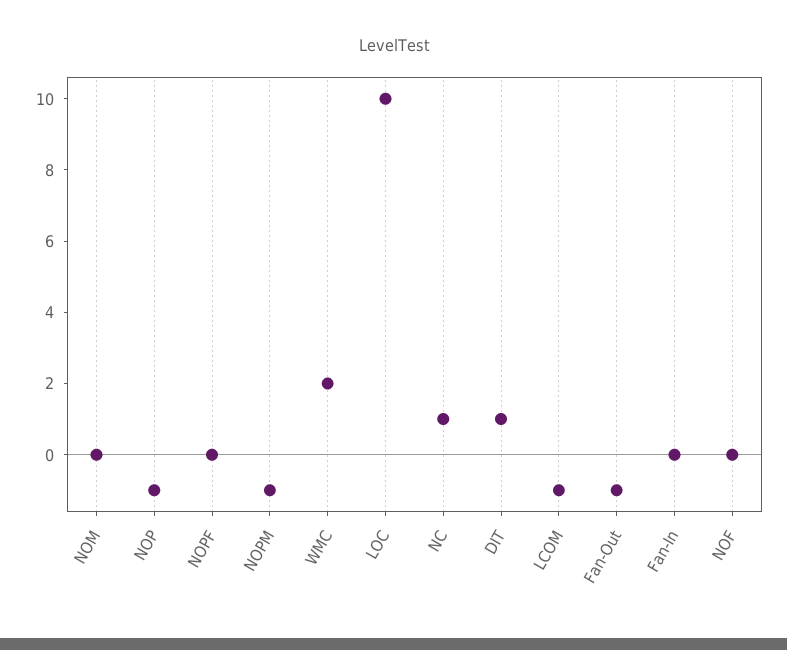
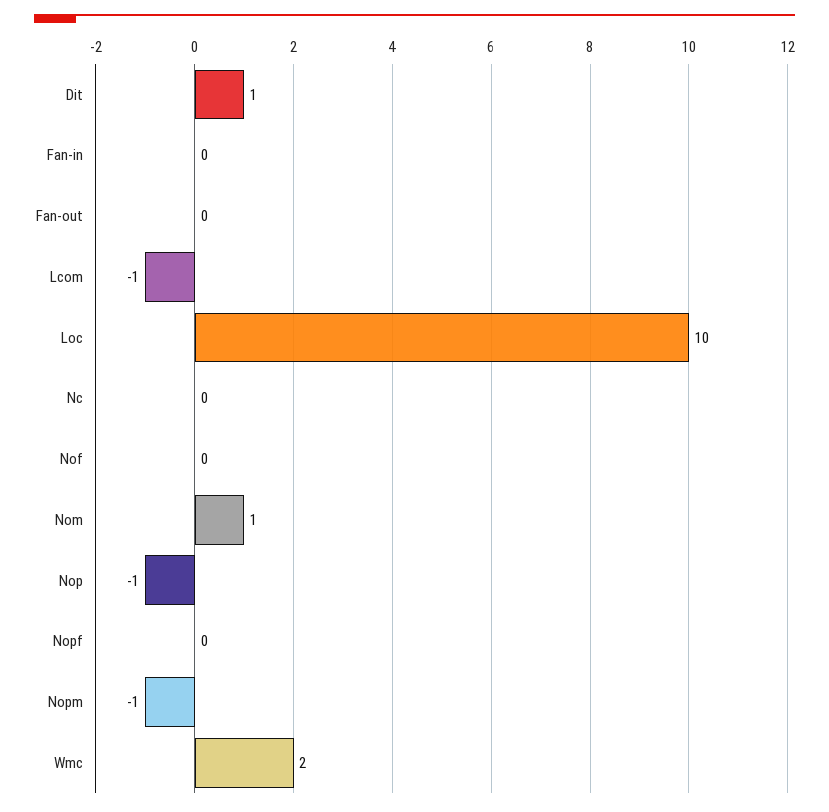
  {
-   "NOM": 0,
+   "NOM": 1,
    "NOP": -1,
    "NOPF": 0,
    "NOPM": -1,
    "WMC": 2,
    "LOC": 10,
-   "NC": 1,
+   "NC": 0,
    "DIT": 1,
    "LCOM": -1,
-   "Fan-Out": -1,
+   "Fan-Out": 0,
    "Fan-In": 0,
    "NOF": 0
  }

